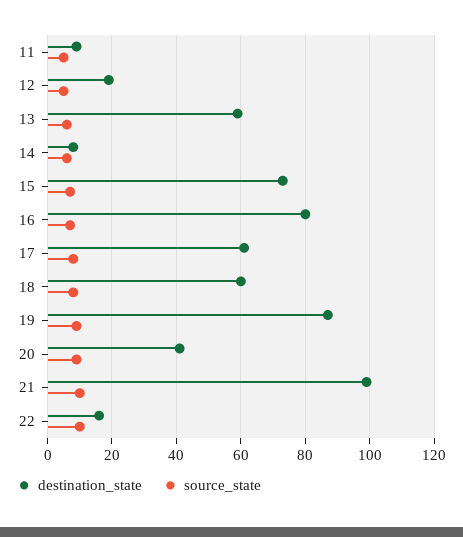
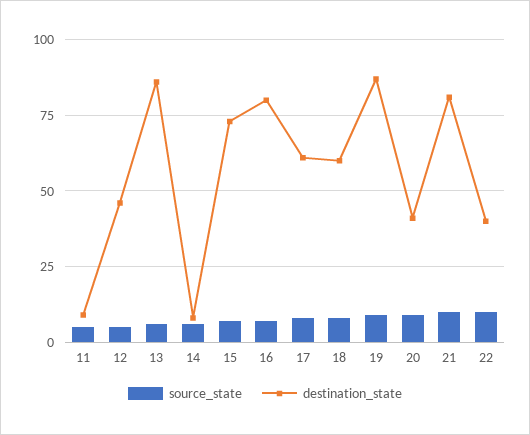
  {
    "destination_state": {
      "11": 10,
-     "12": 20,
+     "12": 45,
-     "13": 60,
+     "13": 85,
      "14": 10,
      "15": 75,
      "16": 80,
      "17": 60,
      "18": 60,
      "19": 85,
      "20": 40,
-     "21": 100,
+     "21": 80,
-     "22": 15
+     "22": 40
    },
    "source_state": {
      "11": 5,
      "12": 5,
      "13": 5,
      "14": 5,
      "15": 5,
      "16": 5,
      "17": 10,
      "18": 10,
      "19": 10,
      "20": 10,
      "21": 10,
      "22": 10
    }
  }

